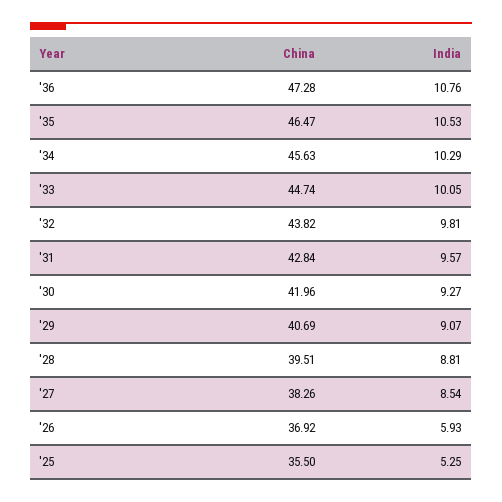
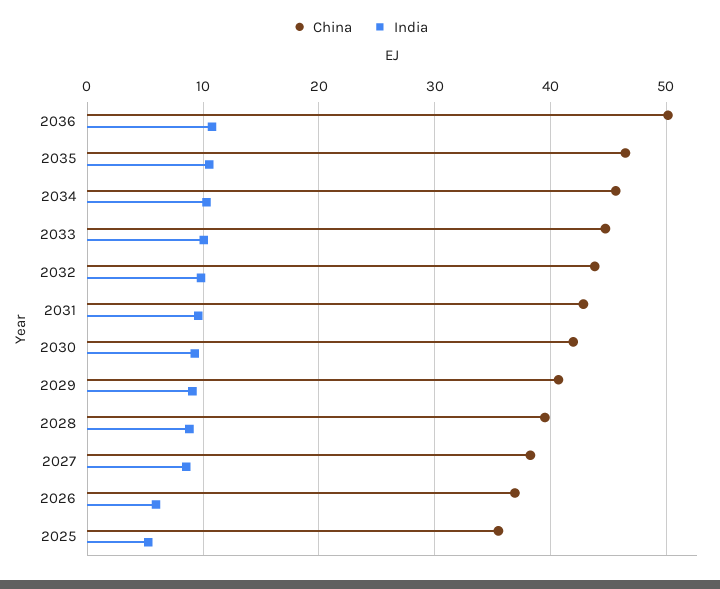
  {
    "China": {
-     "'36": 47.28,
+     "'36": 50,
      "'35": 46.47,
      "'34": 45.63,
      "'33": 44.74,
      "'32": 43.82,
      "'31": 42.84,
      "'30": 41.96,
      "'29": 40.69,
      "'28": 39.51,
      "'27": 38.26,
      "'26": 36.92,
      "'25": 35.5
    },
    "India": {
      "'36": 10.76,
      "'35": 10.53,
      "'34": 10.29,
      "'33": 10.05,
      "'32": 9.81,
      "'31": 9.57,
      "'30": 9.27,
      "'29": 9.07,
      "'28": 8.81,
      "'27": 8.54,
      "'26": 5.93,
      "'25": 5.25
    }
  }

